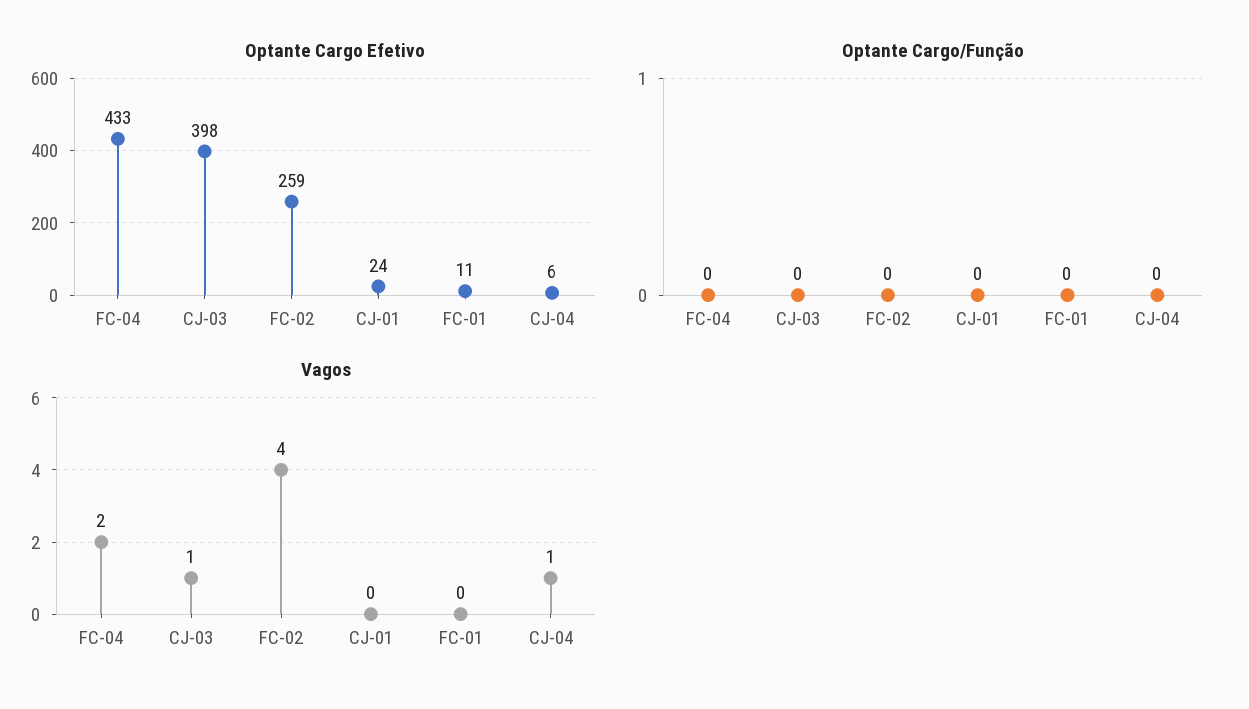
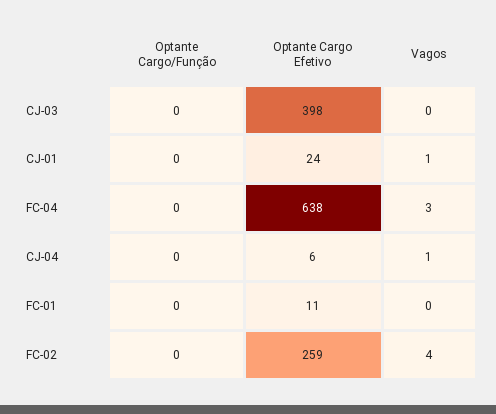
  {
    "Optante Cargo Efetivo": {
-     "FC-04": 433,
+     "FC-04": 638,
      "CJ-03": 398,
      "FC-02": 259,
      "CJ-01": 24,
      "FC-01": 11,
      "CJ-04": 6
    },
    "Optante Cargo/Função": {
      "FC-04": 0,
      "CJ-03": 0,
      "FC-02": 0,
      "CJ-01": 0,
      "FC-01": 0,
      "CJ-04": 0
    },
    "Vagos": {
-     "FC-04": 2,
+     "FC-04": 3,
-     "CJ-03": 1,
+     "CJ-03": 0,
      "FC-02": 4,
-     "CJ-01": 0,
+     "CJ-01": 1,
      "FC-01": 0,
      "CJ-04": 1
    }
  }

